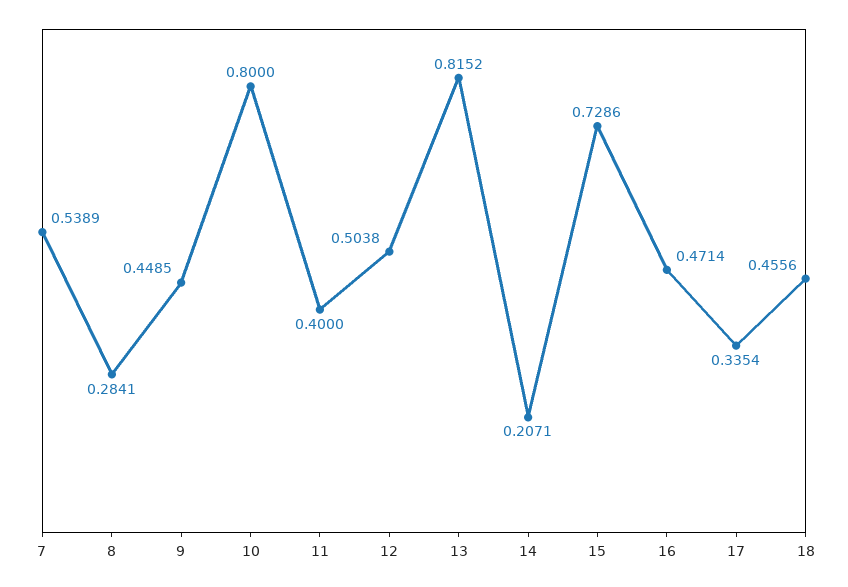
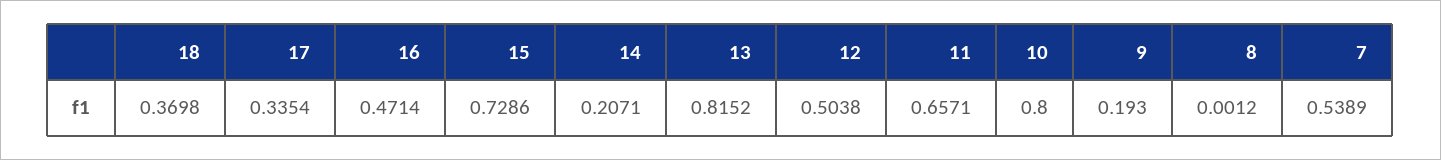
  {
    "7": 0.5389,
-   "8": 0.2841,
+   "8": 0.0012,
-   "9": 0.4485,
+   "9": 0.193,
    "10": 0.8,
-   "11": 0.4,
+   "11": 0.6571,
    "12": 0.5038,
    "13": 0.8152,
    "14": 0.2071,
    "15": 0.7286,
    "16": 0.4714,
    "17": 0.3354,
-   "18": 0.4556
+   "18": 0.3698
  }

